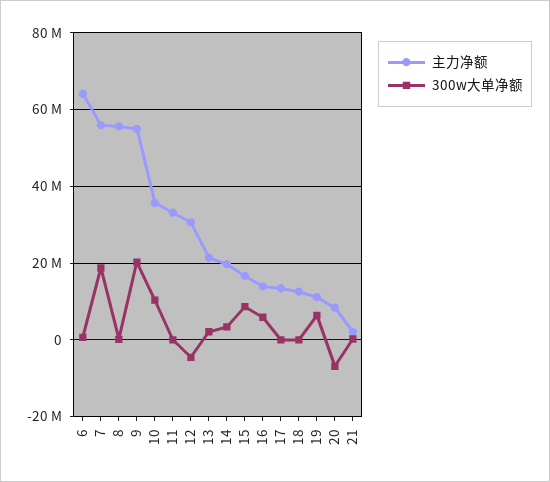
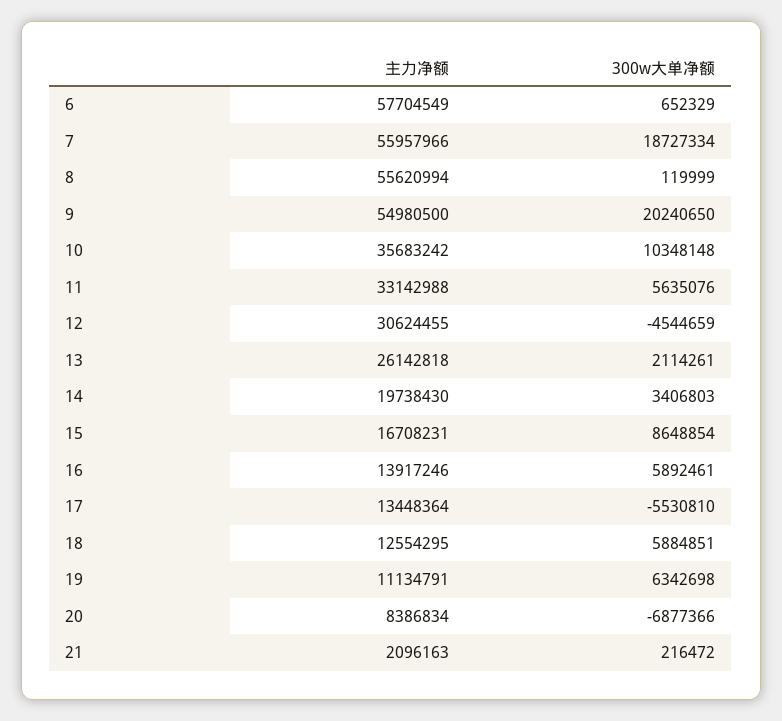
  {
    "主力净额": {
-     "6": 64000000,
+     "6": 57704549,
      "7": 55957966,
      "8": 55620994,
      "9": 54980500,
      "10": 35683242,
      "11": 33142988,
      "12": 30624455,
-     "13": 22000000,
+     "13": 26142818,
      "14": 19738430,
      "15": 16708231,
      "16": 13917246,
      "17": 13448364,
      "18": 12554295,
      "19": 11134791,
      "20": 8386834,
      "21": 2096163
    },
    "300w大单净额": {
      "6": 652329,
      "7": 18727334,
      "8": 119999,
      "9": 20240650,
      "10": 10348148,
-     "11": 0,
+     "11": 5635076,
      "12": -4544659,
      "13": 2114261,
      "14": 3406803,
      "15": 8648854,
      "16": 5892461,
-     "17": 0,
+     "17": -5530810,
-     "18": 0,
+     "18": 5884851,
      "19": 6342698,
      "20": -6877366,
      "21": 216472
    }
  }

